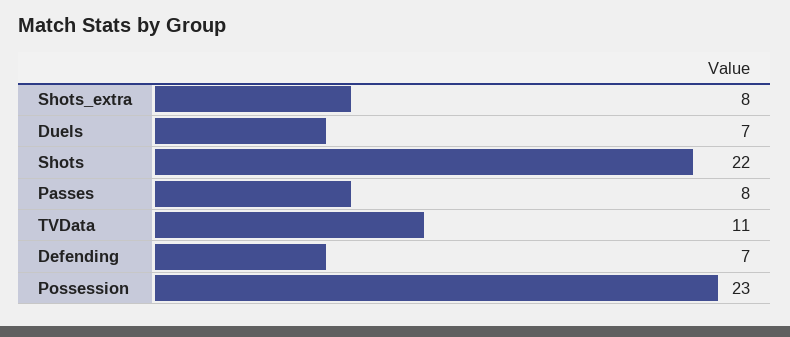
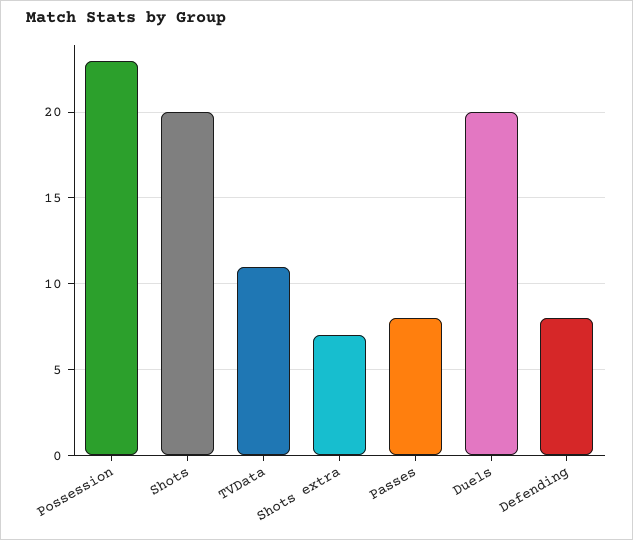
  {
-   "Shots_extra": 8,
+   "Shots_extra": 7,
-   "Duels": 7,
+   "Duels": 20,
-   "Shots": 22,
+   "Shots": 20,
    "Passes": 8,
    "TVData": 11,
-   "Defending": 7,
+   "Defending": 8,
    "Possession": 23
  }

